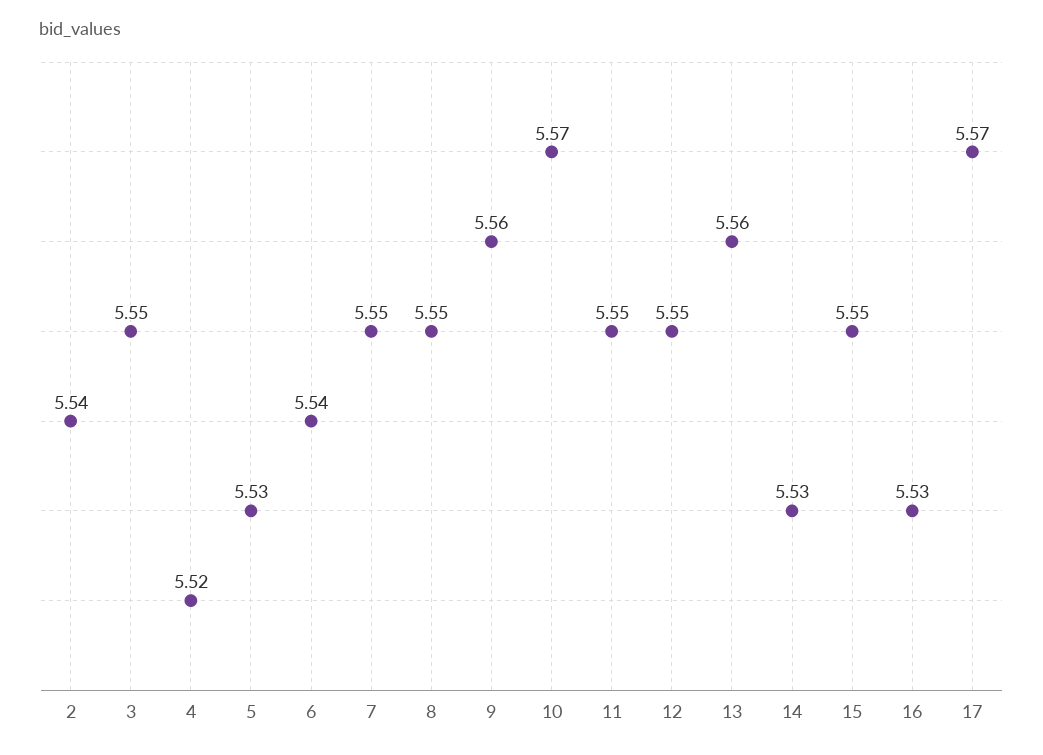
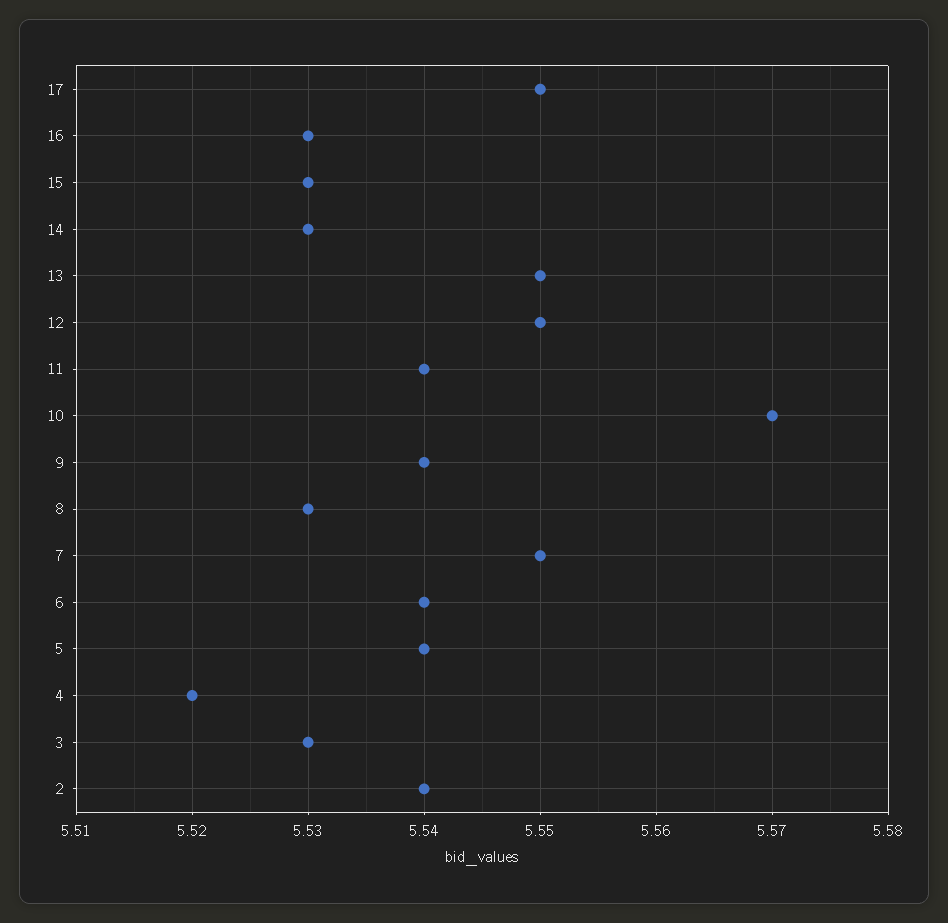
  {
    "2": 5.54,
-   "3": 5.55,
+   "3": 5.53,
    "4": 5.52,
-   "5": 5.53,
+   "5": 5.54,
    "6": 5.54,
    "7": 5.55,
-   "8": 5.55,
+   "8": 5.53,
-   "9": 5.56,
+   "9": 5.54,
    "10": 5.57,
-   "11": 5.55,
+   "11": 5.54,
    "12": 5.55,
-   "13": 5.56,
+   "13": 5.55,
    "14": 5.53,
-   "15": 5.55,
+   "15": 5.53,
    "16": 5.53,
-   "17": 5.57
+   "17": 5.55
  }

